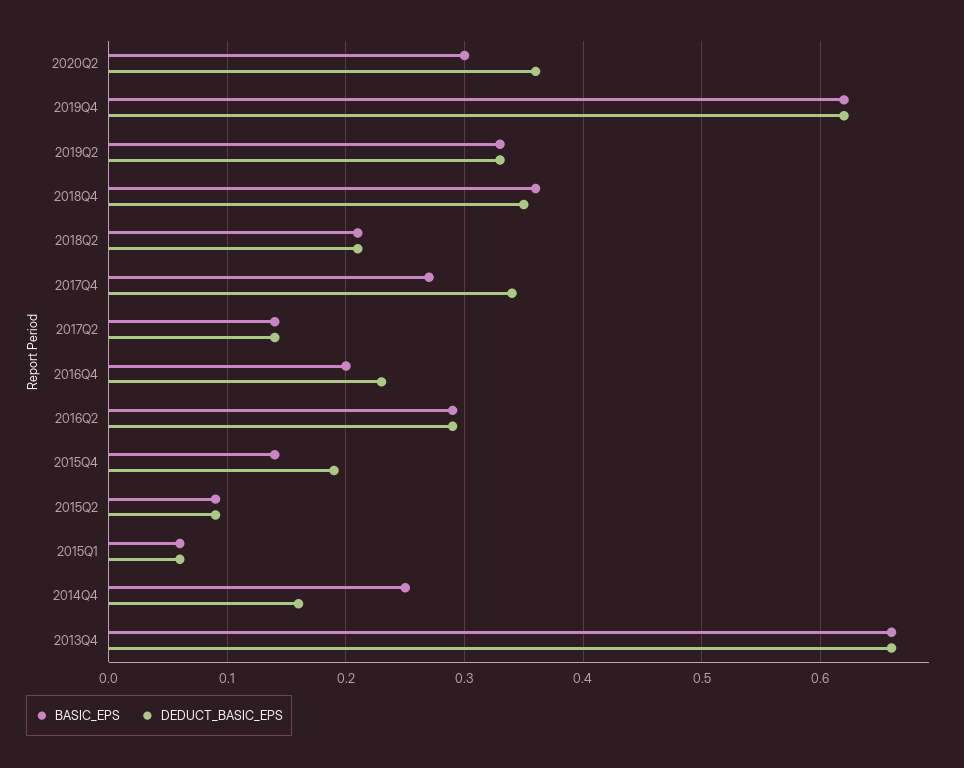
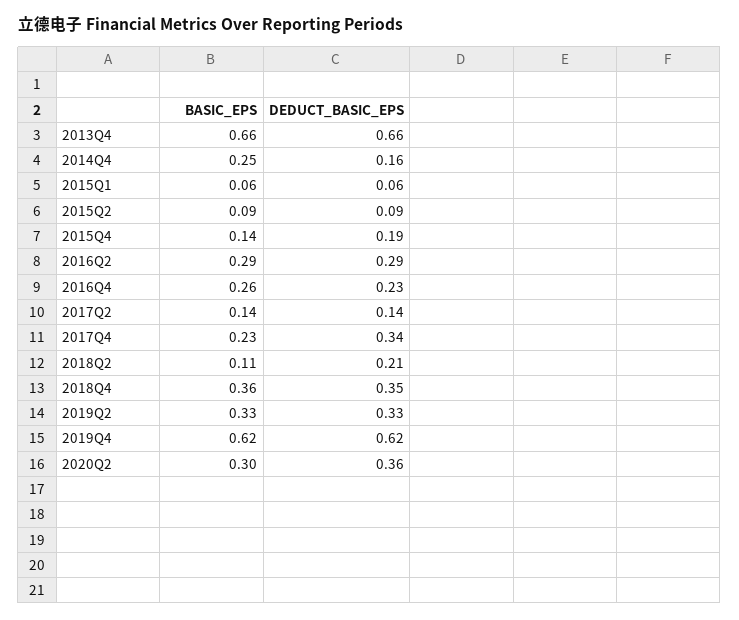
  {
    "BASIC_EPS": {
      "2020Q2": 0.3,
      "2019Q4": 0.62,
      "2019Q2": 0.33,
      "2018Q4": 0.36,
-     "2018Q2": 0.21,
+     "2018Q2": 0.11,
-     "2017Q4": 0.27,
+     "2017Q4": 0.23,
      "2017Q2": 0.14,
-     "2016Q4": 0.2,
+     "2016Q4": 0.26,
      "2016Q2": 0.29,
      "2015Q4": 0.14,
      "2015Q2": 0.09,
      "2015Q1": 0.06,
      "2014Q4": 0.25,
      "2013Q4": 0.66
    },
    "DEDUCT_BASIC_EPS": {
      "2020Q2": 0.36,
      "2019Q4": 0.62,
      "2019Q2": 0.33,
      "2018Q4": 0.35,
      "2018Q2": 0.21,
      "2017Q4": 0.34,
      "2017Q2": 0.14,
      "2016Q4": 0.23,
      "2016Q2": 0.29,
      "2015Q4": 0.19,
      "2015Q2": 0.09,
      "2015Q1": 0.06,
      "2014Q4": 0.16,
      "2013Q4": 0.66
    }
  }

